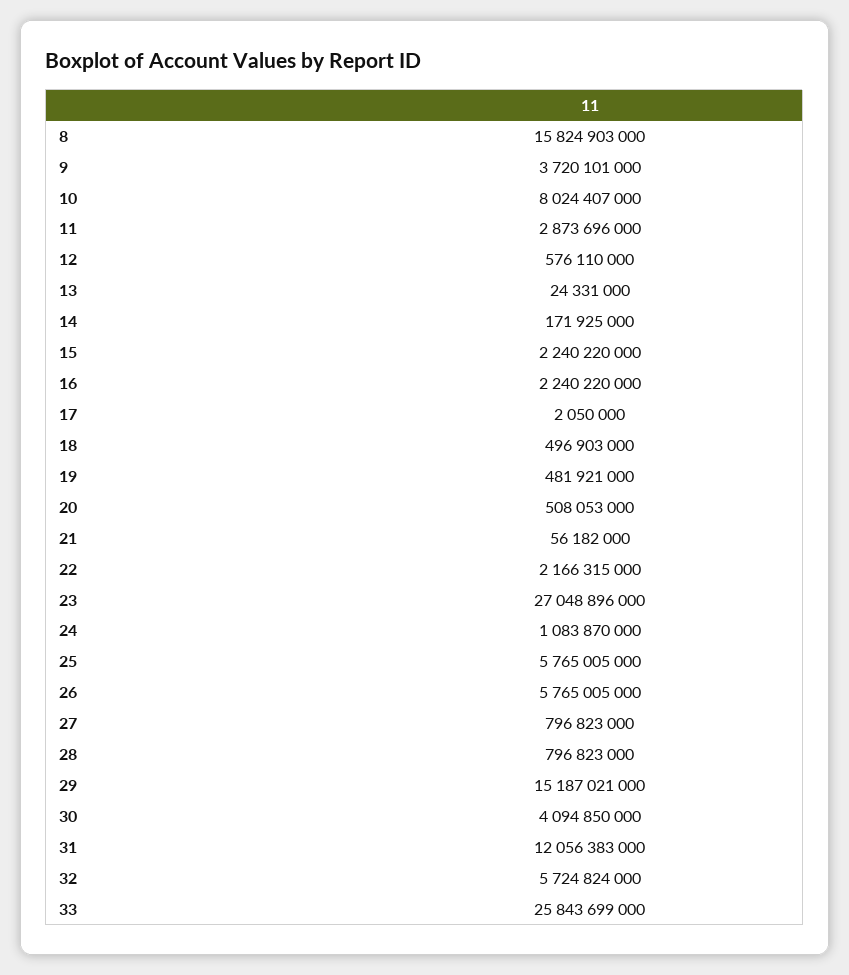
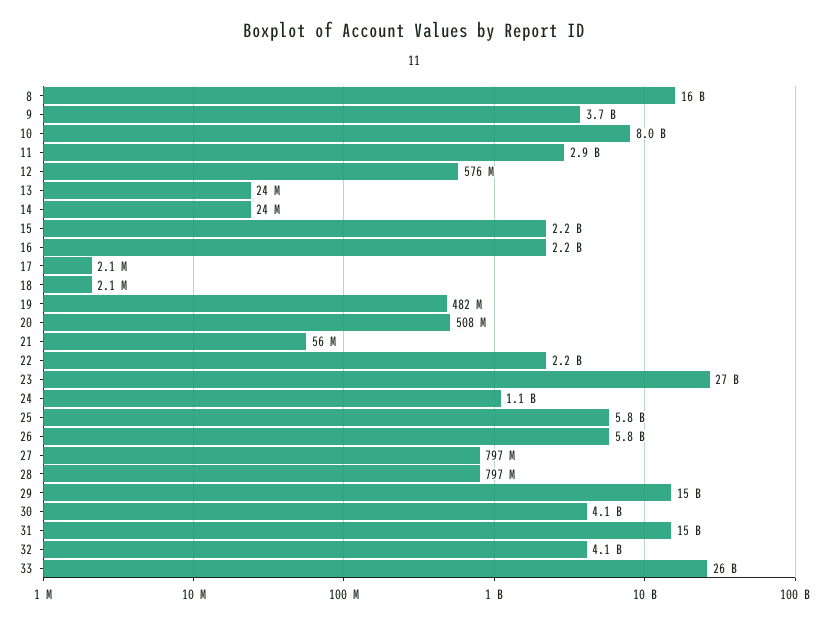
  {
    "8": 15824903000,
    "9": 3720101000,
    "10": 8024407000,
    "11": 2873696000,
    "12": 576110000,
    "13": 24331000,
-   "14": 171925000,
+   "14": 24000000,
    "15": 2240220000,
    "16": 2240220000,
    "17": 2050000,
-   "18": 496903000,
+   "18": 2100000,
    "19": 481921000,
    "20": 508053000,
    "21": 56182000,
    "22": 2166315000,
    "23": 27048896000,
    "24": 1083870000,
    "25": 5765005000,
    "26": 5765005000,
    "27": 796823000,
    "28": 796823000,
    "29": 15187021000,
    "30": 4094850000,
-   "31": 12056383000,
+   "31": 15000000000,
-   "32": 5724824000,
+   "32": 4100000000,
    "33": 25843699000
  }

